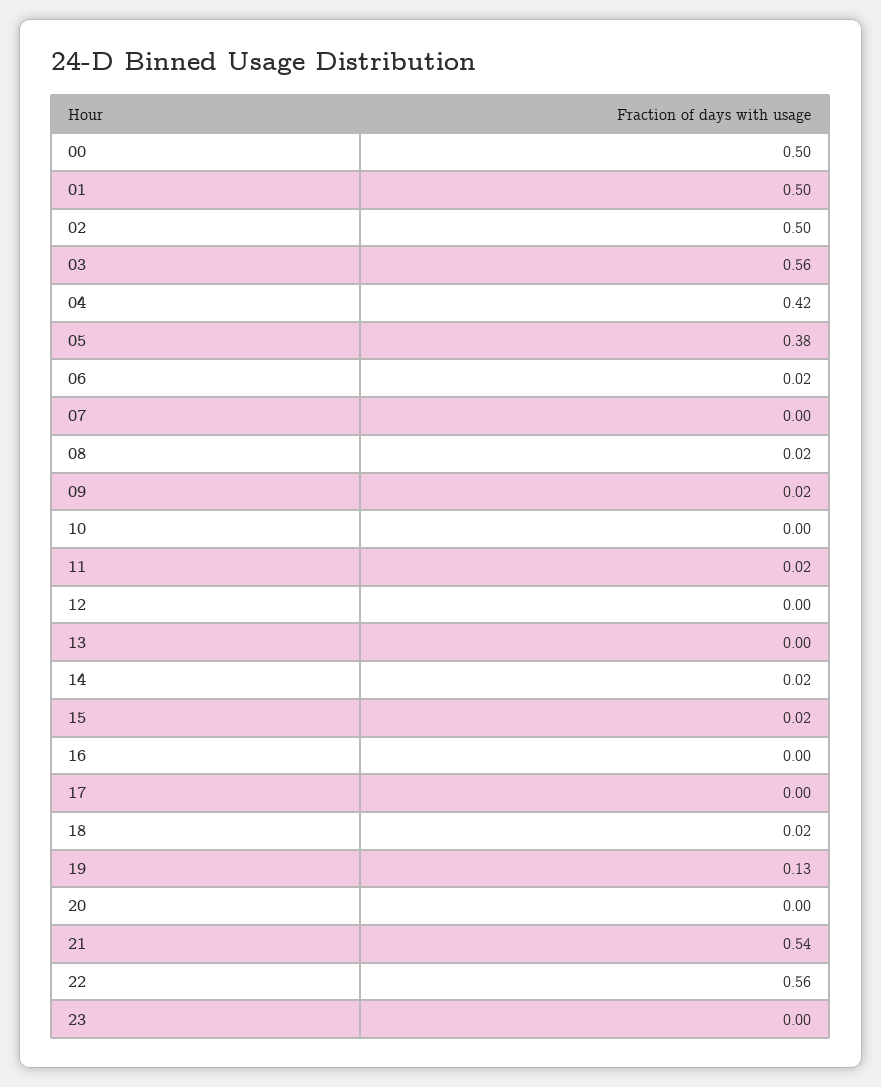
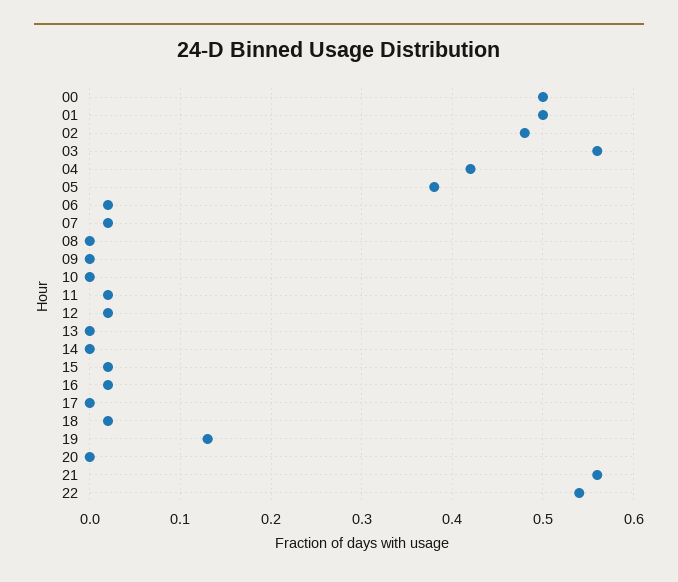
  {
    "00": 0.5,
    "01": 0.5,
-   "02": 0.5,
+   "02": 0.48,
    "03": 0.56,
    "04": 0.42,
    "05": 0.38,
    "06": 0.02,
-   "07": 0,
+   "07": 0.02,
-   "08": 0.02,
+   "08": 0,
-   "09": 0.02,
+   "09": 0,
    "10": 0,
    "11": 0.02,
-   "12": 0,
+   "12": 0.02,
    "13": 0,
-   "14": 0.02,
+   "14": 0,
    "15": 0.02,
-   "16": 0,
+   "16": 0.02,
    "17": 0,
    "18": 0.02,
    "19": 0.13,
    "20": 0,
-   "21": 0.54,
+   "21": 0.56,
-   "22": 0.56,
+   "22": 0.54
-   "23": 0
  }

